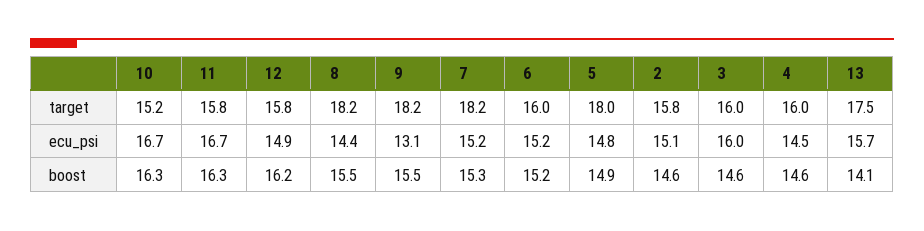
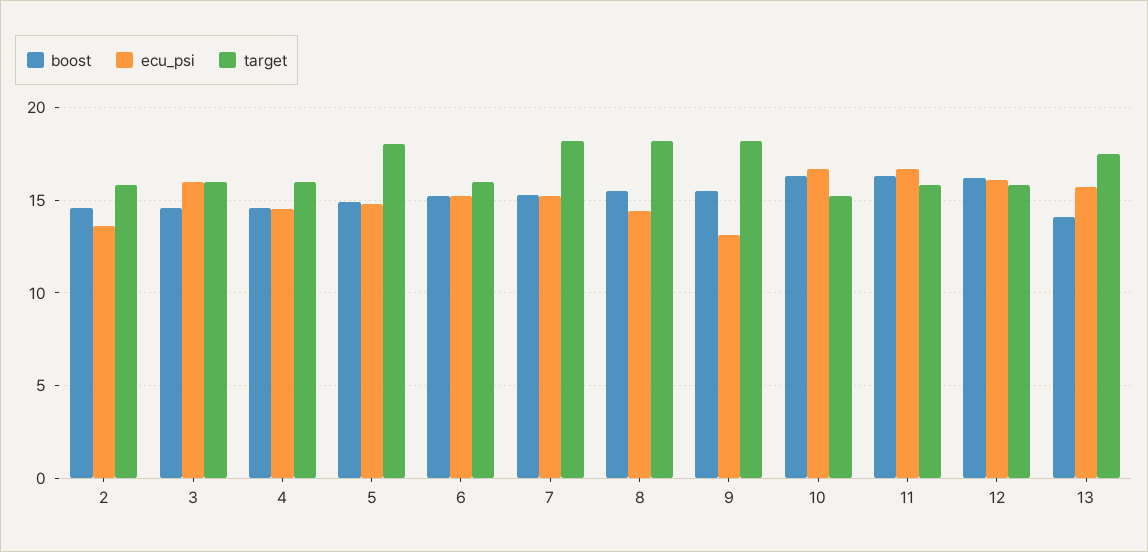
  {
    "target": {
      "10": 15.2,
      "11": 15.8,
      "12": 15.8,
      "8": 18.2,
      "9": 18.2,
      "7": 18.2,
      "6": 16,
      "5": 18,
      "2": 15.8,
      "3": 16,
      "4": 16,
      "13": 17.5
    },
    "ecu_psi": {
      "10": 16.7,
      "11": 16.7,
-     "12": 14.9,
+     "12": 16,
      "8": 14.4,
      "9": 13.1,
      "7": 15.2,
      "6": 15.2,
      "5": 14.8,
-     "2": 15.1,
+     "2": 13.5,
      "3": 16,
      "4": 14.5,
      "13": 15.7
    },
    "boost": {
      "10": 16.3,
      "11": 16.3,
      "12": 16.2,
      "8": 15.5,
      "9": 15.5,
      "7": 15.3,
      "6": 15.2,
      "5": 14.9,
      "2": 14.6,
      "3": 14.6,
      "4": 14.6,
      "13": 14.1
    }
  }

